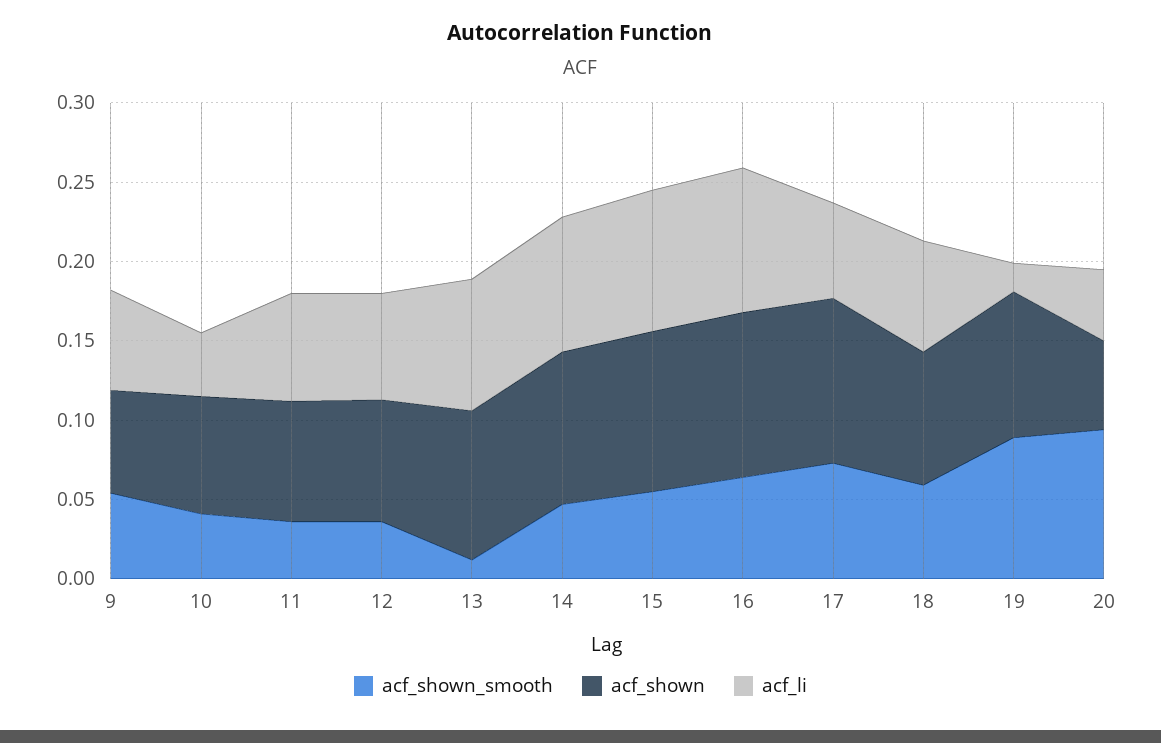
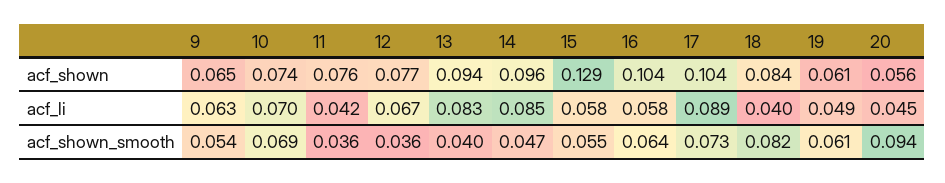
  {
    "acf_shown_smooth": {
      "9": 0.054,
-     "10": 0.04,
+     "10": 0.069,
      "11": 0.036,
      "12": 0.036,
-     "13": 0.01,
+     "13": 0.04,
      "14": 0.047,
      "15": 0.055,
      "16": 0.064,
      "17": 0.073,
-     "18": 0.06,
+     "18": 0.082,
-     "19": 0.09,
+     "19": 0.061,
      "20": 0.094
    },
    "acf_shown": {
      "9": 0.065,
      "10": 0.074,
      "11": 0.076,
      "12": 0.077,
      "13": 0.094,
      "14": 0.096,
-     "15": 0.1,
+     "15": 0.129,
      "16": 0.104,
      "17": 0.104,
      "18": 0.084,
-     "19": 0.09,
+     "19": 0.061,
      "20": 0.056
    },
    "acf_li": {
      "9": 0.063,
-     "10": 0.04,
+     "10": 0.07,
-     "11": 0.07,
+     "11": 0.042,
      "12": 0.067,
      "13": 0.083,
      "14": 0.085,
-     "15": 0.09,
+     "15": 0.058,
-     "16": 0.09,
+     "16": 0.058,
-     "17": 0.06,
+     "17": 0.089,
-     "18": 0.07,
+     "18": 0.04,
-     "19": 0.02,
+     "19": 0.049,
      "20": 0.045
    }
  }

